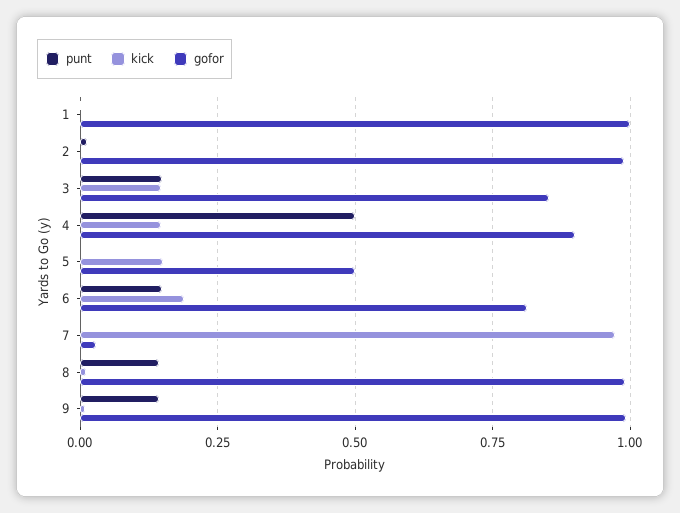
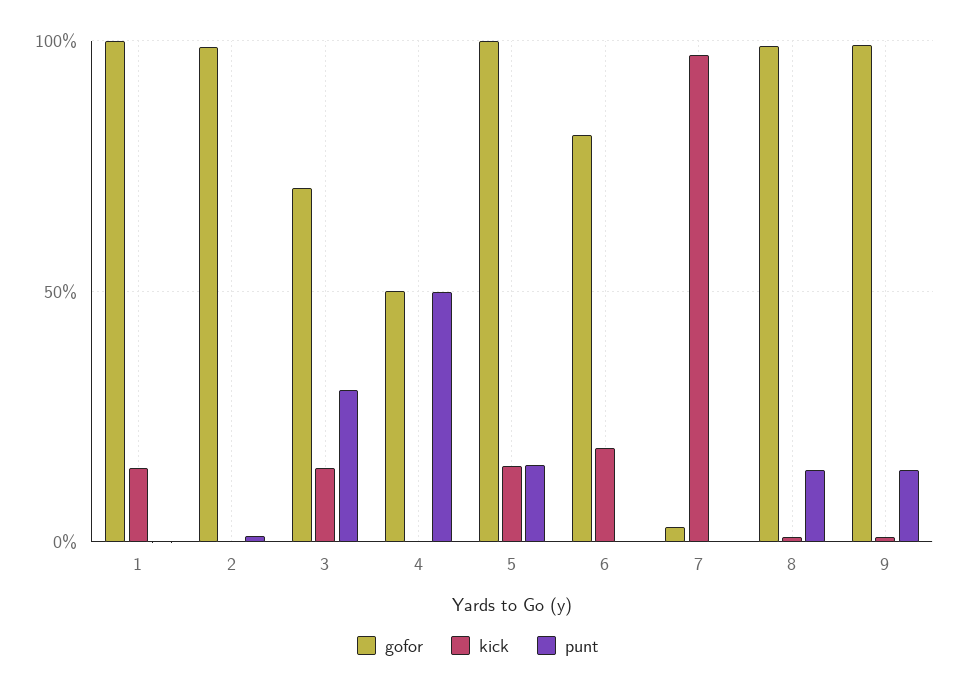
  {
    "punt": {
      "1": 0,
      "2": 0.025,
-     "3": 0.15,
+     "3": 0.3,
      "4": 0.5,
-     "5": 0,
+     "5": 0.15,
-     "6": 0.15,
+     "6": 0,
      "7": 0,
      "8": 0.15,
      "9": 0.15
    },
    "kick": {
-     "1": 0,
+     "1": 0.15,
      "2": 0,
      "3": 0.15,
-     "4": 0.15,
+     "4": 0,
      "5": 0.15,
      "6": 0.2,
      "7": 0.975,
      "8": 0,
      "9": 0
    },
    "gofor": {
      "1": 1,
      "2": 1,
-     "3": 0.85,
+     "3": 0.7,
-     "4": 0.9,
+     "4": 0.5,
-     "5": 0.5,
+     "5": 1,
      "6": 0.8,
      "7": 0.025,
      "8": 1,
      "9": 1
    }
  }

